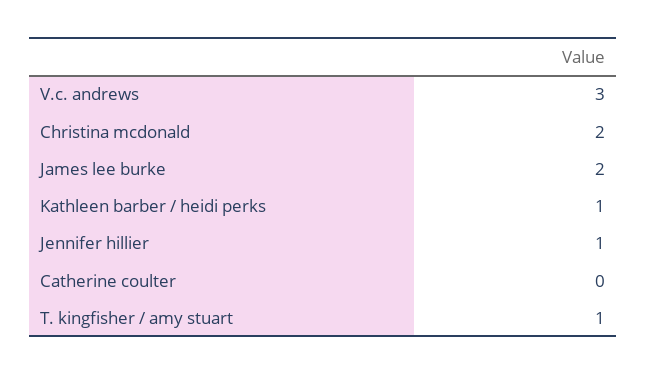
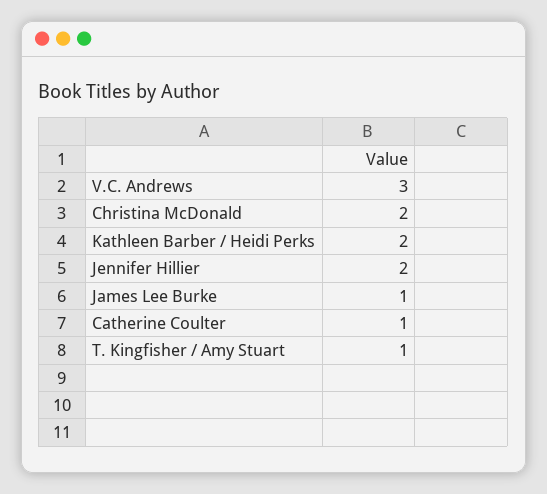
  {
    "V.c. andrews": 3,
    "Christina mcdonald": 2,
-   "James lee burke": 2,
+   "James lee burke": 1,
-   "Kathleen barber / heidi perks": 1,
+   "Kathleen barber / heidi perks": 2,
-   "Jennifer hillier": 1,
+   "Jennifer hillier": 2,
-   "Catherine coulter": 0,
+   "Catherine coulter": 1,
    "T. kingfisher / amy stuart": 1
  }

